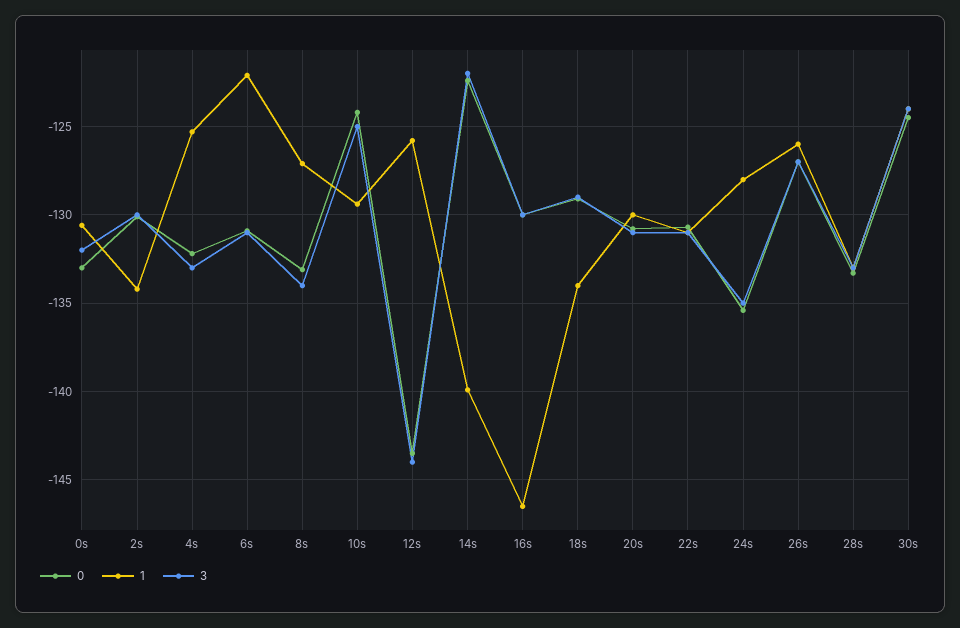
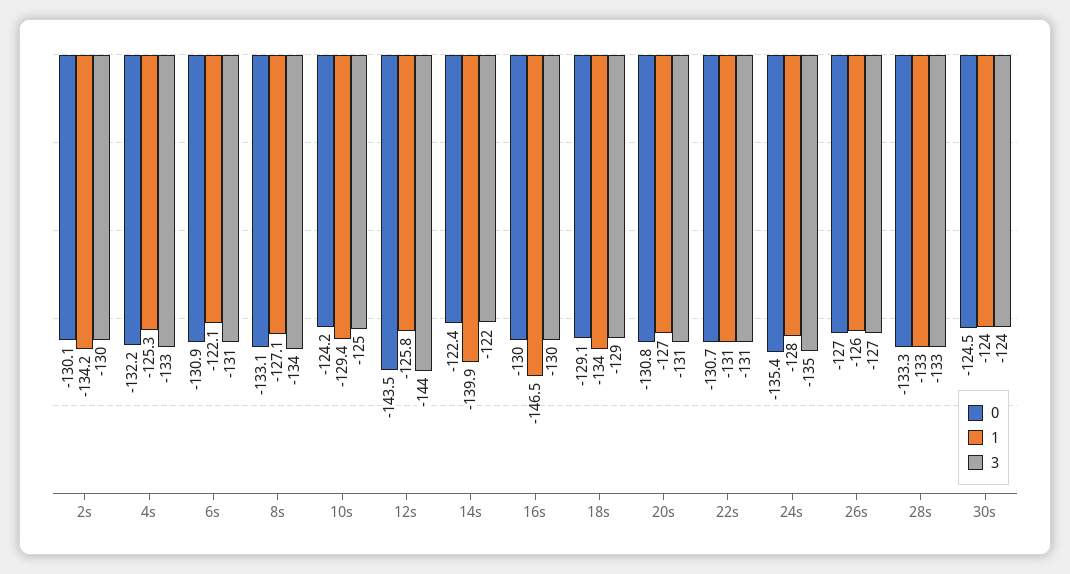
  {
    "0": {
-     "0s": -133,
      "2s": -130.1,
      "4s": -132.2,
      "6s": -130.9,
      "8s": -133.1,
      "10s": -124.2,
      "12s": -143.5,
      "14s": -122.4,
      "16s": -130,
      "18s": -129.1,
      "20s": -130.8,
      "22s": -130.7,
      "24s": -135.4,
      "26s": -127,
      "28s": -133.3,
      "30s": -124.5
    },
    "1": {
-     "0s": -130.5,
      "2s": -134.2,
      "4s": -125.3,
      "6s": -122.1,
      "8s": -127.1,
      "10s": -129.4,
      "12s": -125.8,
      "14s": -139.9,
      "16s": -146.5,
      "18s": -134,
-     "20s": -130,
+     "20s": -127,
      "22s": -131,
      "24s": -128,
      "26s": -126,
      "28s": -133,
      "30s": -124
    },
    "3": {
-     "0s": -132,
      "2s": -130,
      "4s": -133,
      "6s": -131,
      "8s": -134,
      "10s": -125,
      "12s": -144,
      "14s": -122,
      "16s": -130,
      "18s": -129,
      "20s": -131,
      "22s": -131,
      "24s": -135,
      "26s": -127,
      "28s": -133,
      "30s": -124
    }
  }

